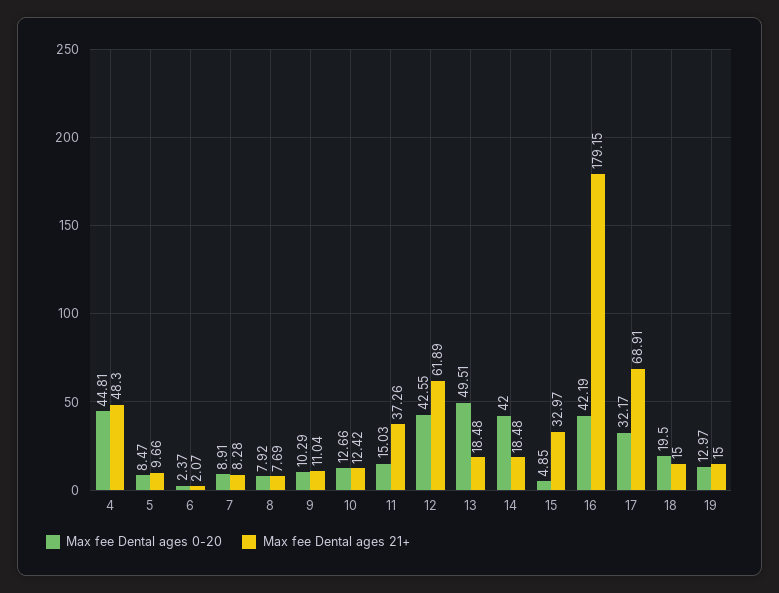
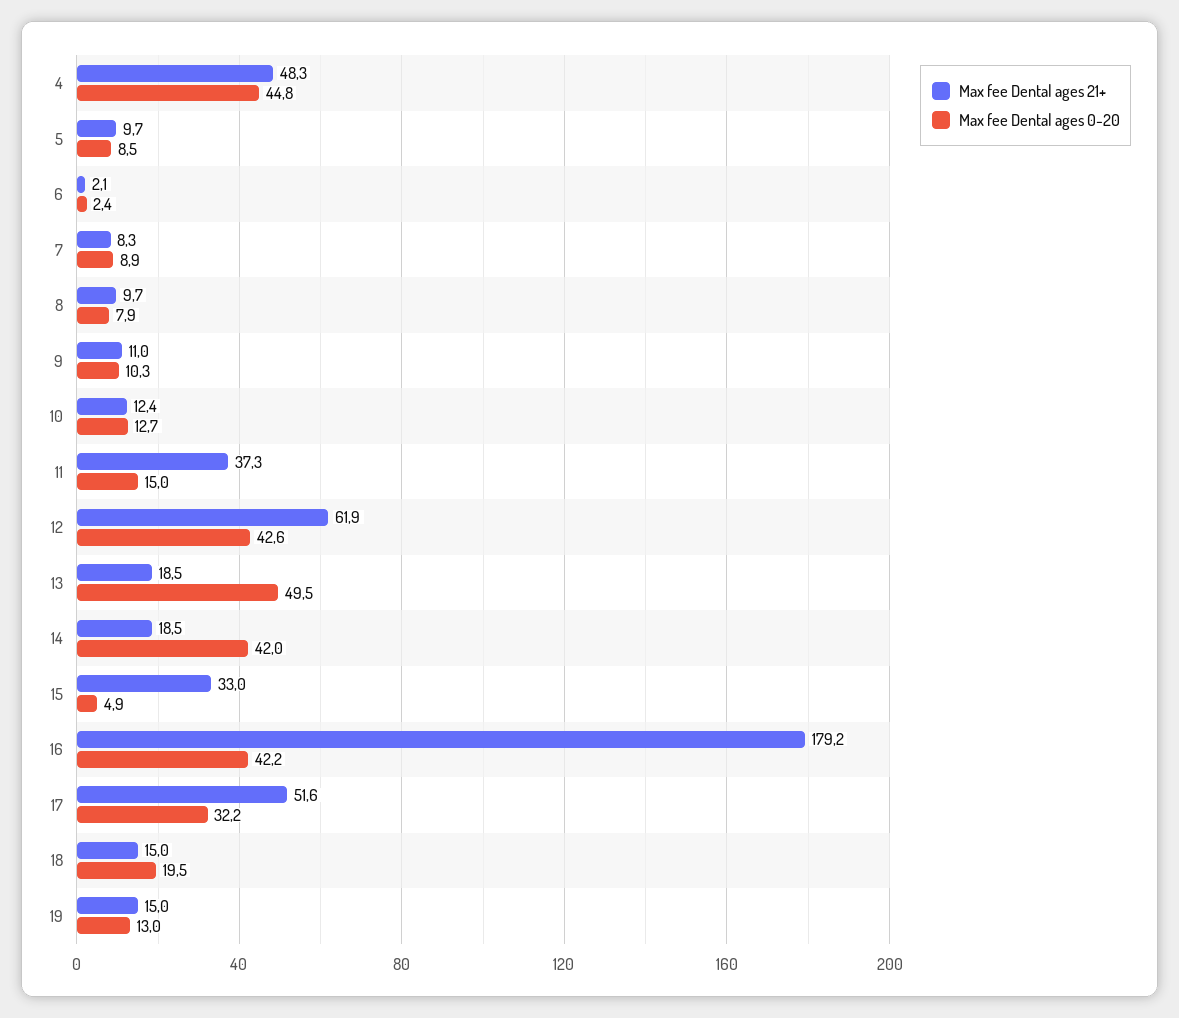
  {
    "Max fee Dental ages 0-20": {
      "4": 44.81,
      "5": 8.47,
      "6": 2.37,
      "7": 8.91,
      "8": 7.92,
      "9": 10.29,
      "10": 12.66,
      "11": 15.03,
      "12": 42.55,
      "13": 49.51,
      "14": 42,
      "15": 4.85,
      "16": 42.19,
      "17": 32.17,
      "18": 19.5,
      "19": 12.97
    },
    "Max fee Dental ages 21+": {
      "4": 48.3,
      "5": 9.66,
      "6": 2.07,
      "7": 8.28,
-     "8": 7.69,
+     "8": 9.7,
      "9": 11.04,
      "10": 12.42,
      "11": 37.26,
      "12": 61.89,
      "13": 18.48,
      "14": 18.48,
      "15": 32.97,
      "16": 179.15,
-     "17": 68.91,
+     "17": 51.6,
      "18": 15,
      "19": 15
    }
  }

